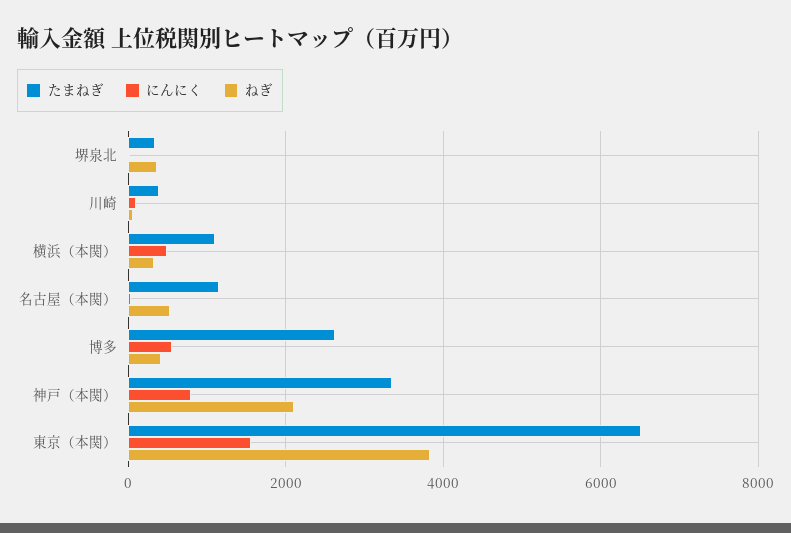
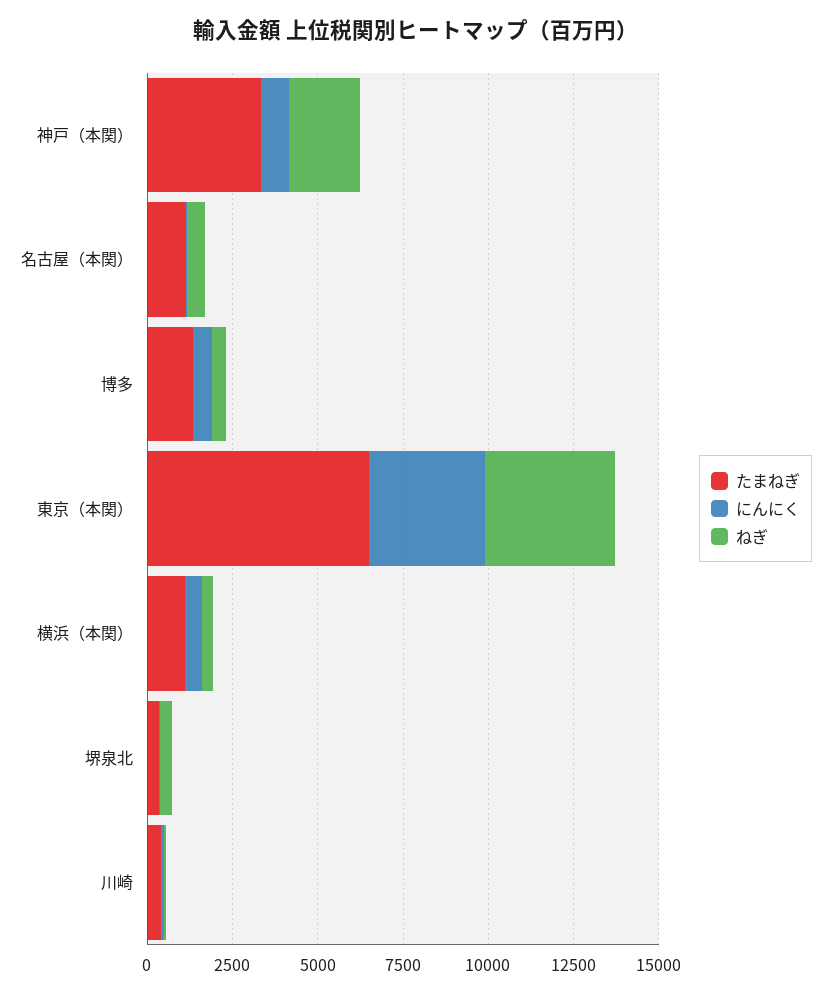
  {
    "たまねぎ": {
      "堺泉北": 400,
      "川崎": 400,
      "横浜（本関）": 1200,
      "名古屋（本関）": 1200,
-     "博多": 2600,
+     "博多": 1500,
      "神戸（本関）": 3400,
      "東京（本関）": 6600
    },
    "にんにく": {
      "堺泉北": 0,
      "川崎": 0,
      "横浜（本関）": 400,
      "名古屋（本関）": 0,
      "博多": 600,
      "神戸（本関）": 800,
-     "東京（本関）": 1600
+     "東京（本関）": 3500
    },
    "ねぎ": {
      "堺泉北": 400,
      "川崎": 0,
      "横浜（本関）": 400,
      "名古屋（本関）": 600,
      "博多": 400,
      "神戸（本関）": 2000,
      "東京（本関）": 3800
    }
  }

